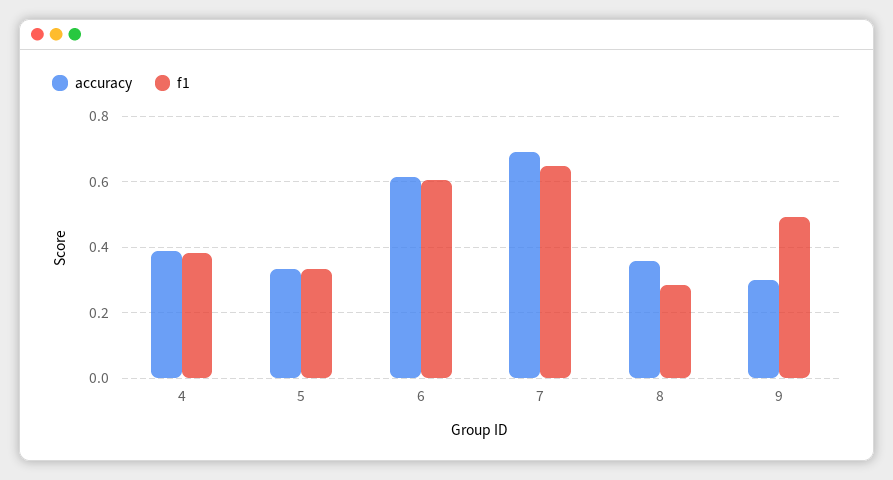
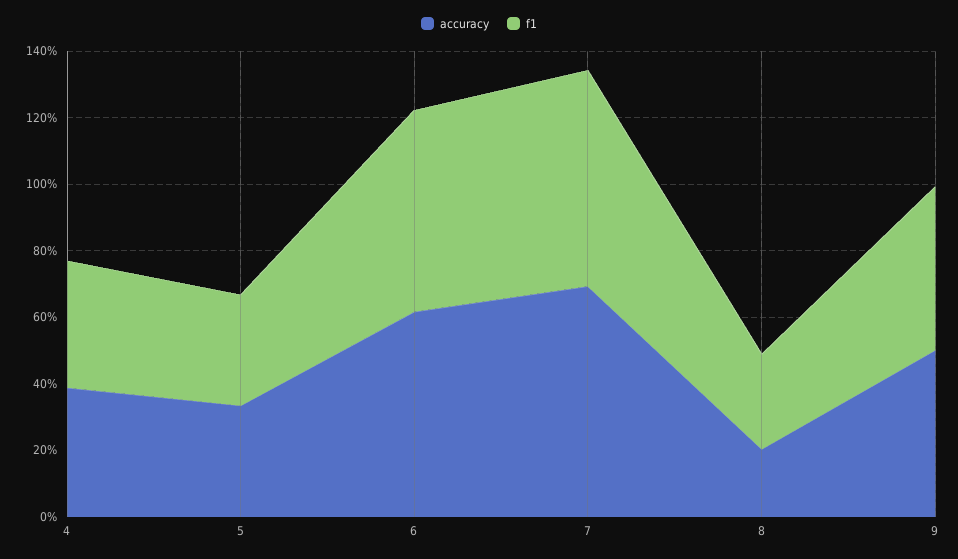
  {
    "accuracy": {
      "4": 0.38,
      "5": 0.34,
      "6": 0.62,
      "7": 0.7,
-     "8": 0.36,
+     "8": 0.2,
-     "9": 0.3
+     "9": 0.5
    },
    "f1": {
      "4": 0.38,
      "5": 0.34,
      "6": 0.6,
      "7": 0.64,
      "8": 0.28,
      "9": 0.5
    }
  }

